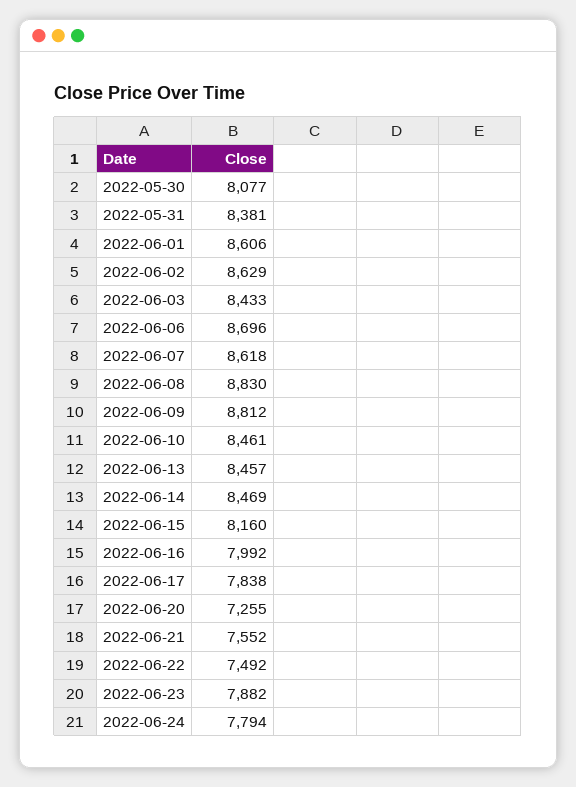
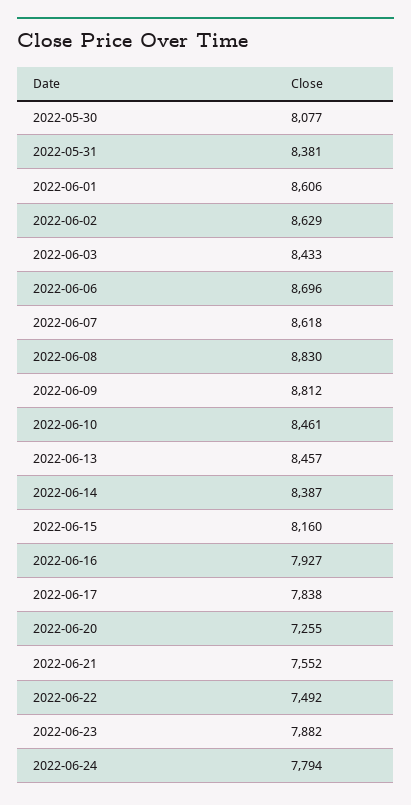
  {
    "2022-05-30": 8077,
    "2022-05-31": 8381,
    "2022-06-01": 8606,
    "2022-06-02": 8629,
    "2022-06-03": 8433,
    "2022-06-06": 8696,
    "2022-06-07": 8618,
    "2022-06-08": 8830,
    "2022-06-09": 8812,
    "2022-06-10": 8461,
    "2022-06-13": 8457,
-   "2022-06-14": 8469,
+   "2022-06-14": 8387,
    "2022-06-15": 8160,
-   "2022-06-16": 7992,
+   "2022-06-16": 7927,
    "2022-06-17": 7838,
    "2022-06-20": 7255,
    "2022-06-21": 7552,
    "2022-06-22": 7492,
    "2022-06-23": 7882,
    "2022-06-24": 7794
  }

